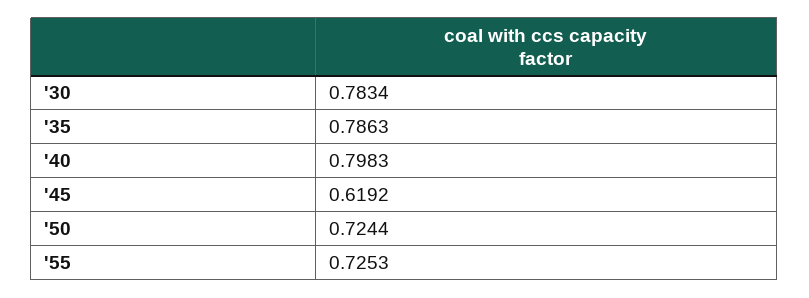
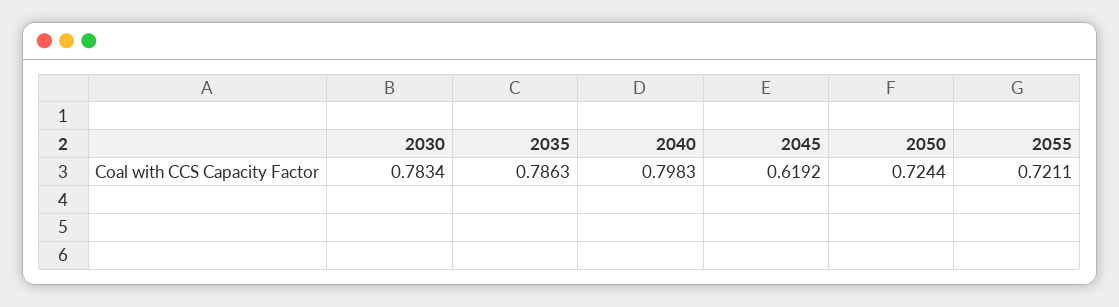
  {
    "'30": 0.7834,
    "'35": 0.7863,
    "'40": 0.7983,
    "'45": 0.6192,
    "'50": 0.7244,
-   "'55": 0.7253
+   "'55": 0.7211
  }

